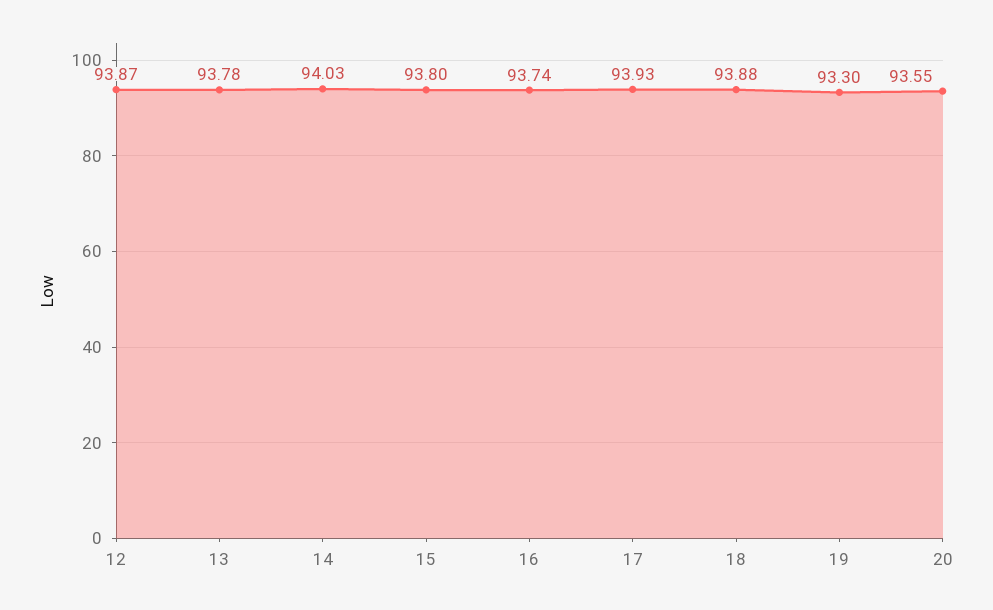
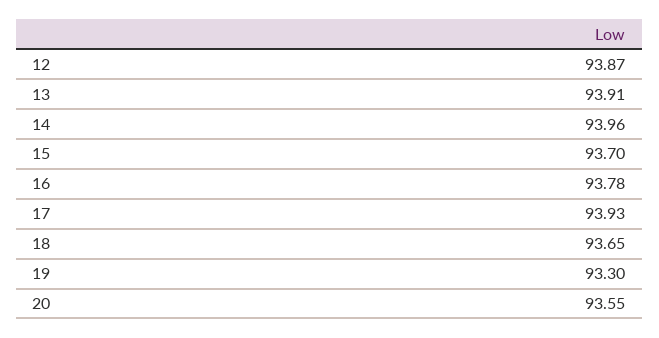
  {
    "12": 93.87,
-   "13": 93.78,
+   "13": 93.91,
-   "14": 94.03,
+   "14": 93.96,
-   "15": 93.8,
+   "15": 93.7,
-   "16": 93.74,
+   "16": 93.78,
    "17": 93.93,
-   "18": 93.88,
+   "18": 93.65,
    "19": 93.3,
    "20": 93.55
  }

